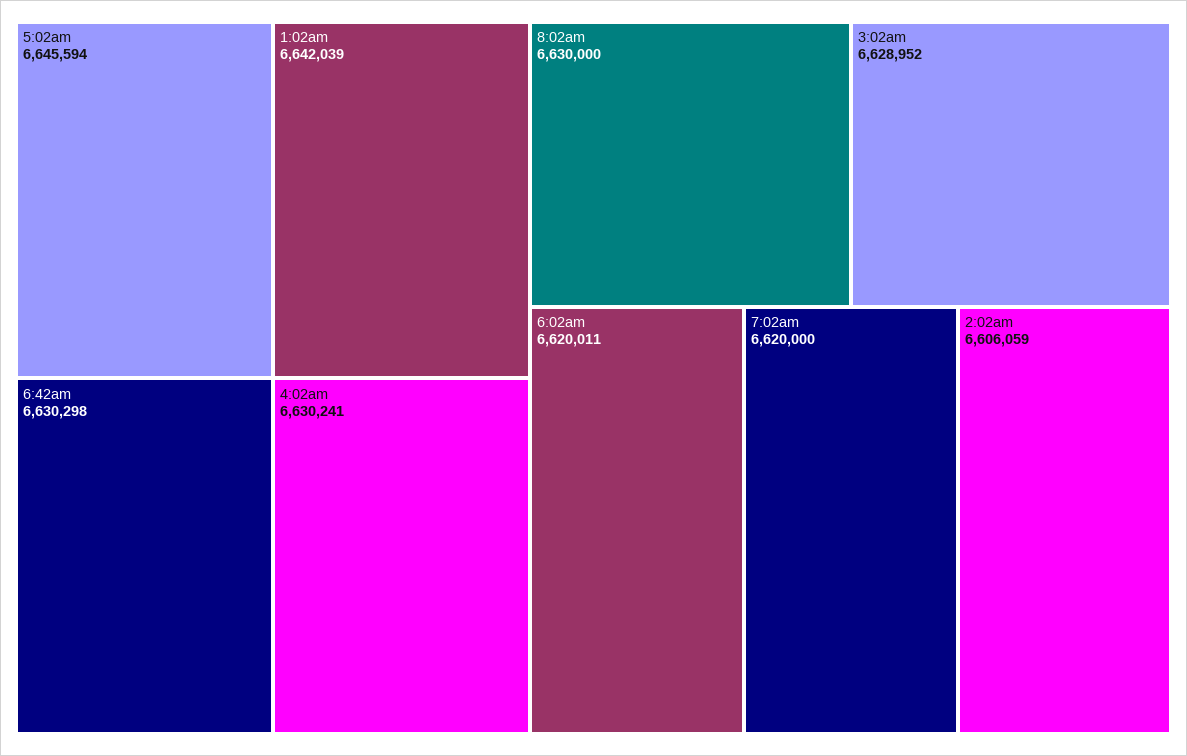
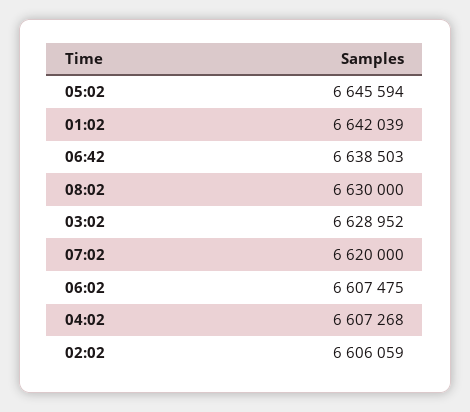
  {
    "5:02am": 6645594,
    "1:02am": 6642039,
-   "6:42am": 6630298,
+   "6:42am": 6638503,
-   "4:02am": 6630241,
+   "4:02am": 6607268,
    "8:02am": 6630000,
    "3:02am": 6628952,
-   "6:02am": 6620011,
+   "6:02am": 6607475,
    "7:02am": 6620000,
    "2:02am": 6606059
  }

